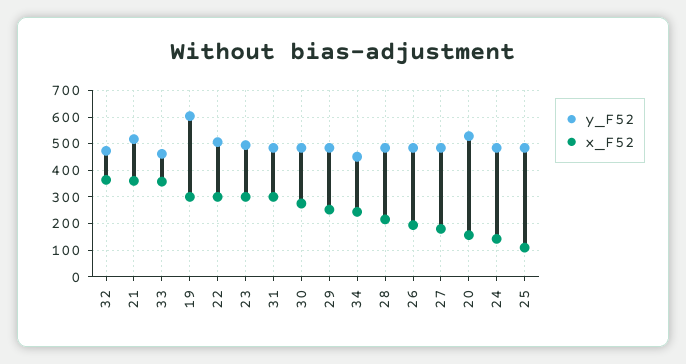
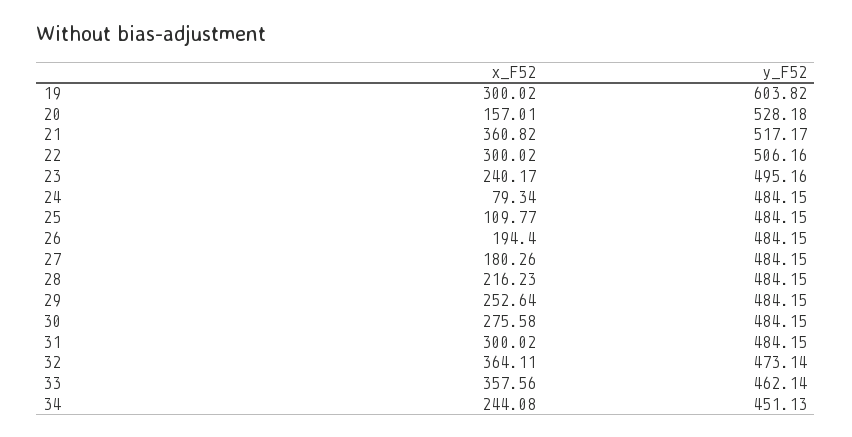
  {
    "y_F52": {
      "32": 473.14,
      "21": 517.17,
      "33": 462.14,
      "19": 603.82,
      "22": 506.16,
      "23": 495.16,
      "31": 484.15,
      "30": 484.15,
      "29": 484.15,
      "34": 451.13,
      "28": 484.15,
      "26": 484.15,
      "27": 484.15,
      "20": 528.18,
      "24": 484.15,
      "25": 484.15
    },
    "x_F52": {
      "32": 364.11,
      "21": 360.82,
      "33": 357.56,
      "19": 300.02,
      "22": 300.02,
-     "23": 300,
+     "23": 240.17,
      "31": 300.02,
      "30": 275.58,
      "29": 252.64,
      "34": 244.08,
      "28": 216.23,
      "26": 194.4,
      "27": 180.26,
      "20": 157.01,
-     "24": 150,
+     "24": 79.34,
      "25": 109.77
    }
  }

